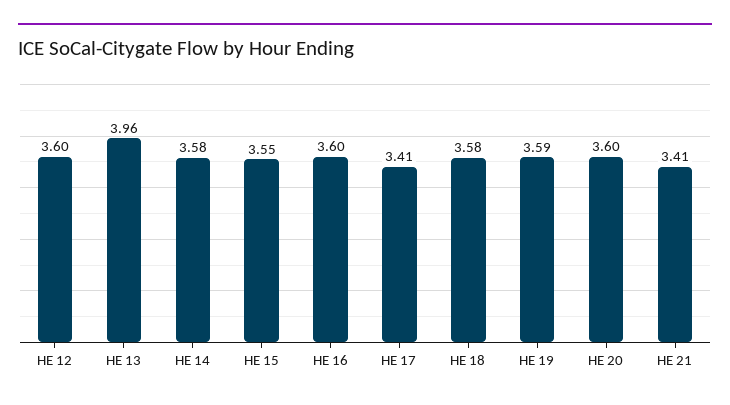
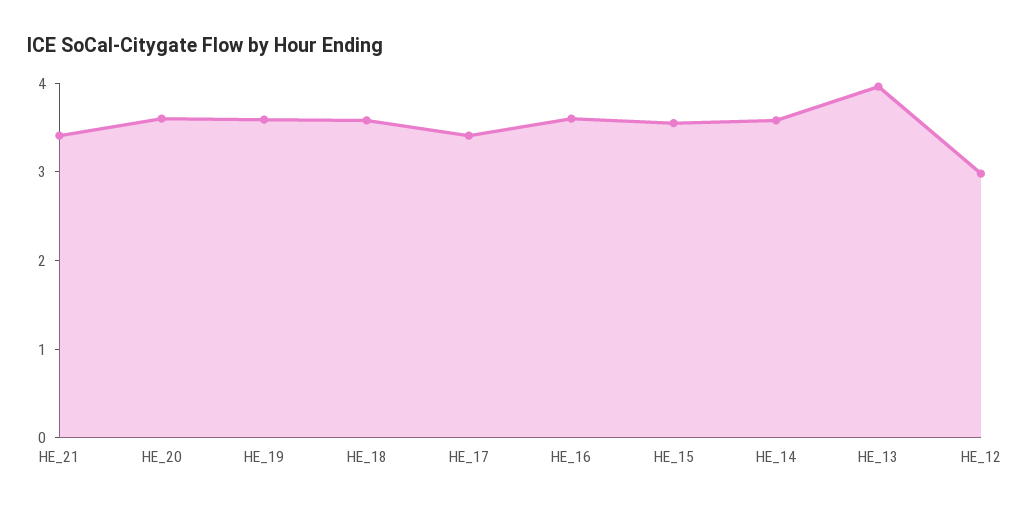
  {
-   "HE 12": 3.6,
+   "HE 12": 3,
    "HE 13": 3.96,
    "HE 14": 3.58,
    "HE 15": 3.55,
    "HE 16": 3.6,
    "HE 17": 3.41,
    "HE 18": 3.58,
    "HE 19": 3.59,
    "HE 20": 3.6,
    "HE 21": 3.41
  }

